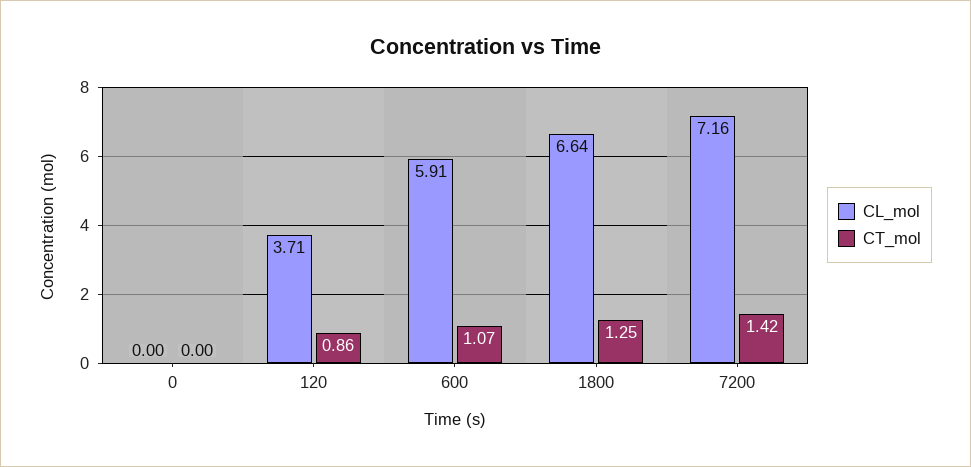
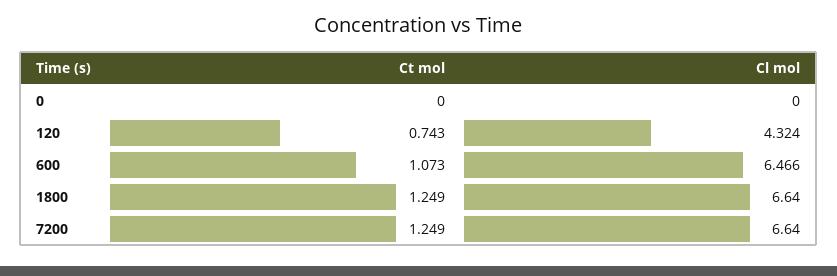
  {
    "CL_mol": {
      "0": 0,
-     "120": 3.71,
+     "120": 4.324,
-     "600": 5.91,
+     "600": 6.466,
      "1800": 6.64,
-     "7200": 7.16
+     "7200": 6.64
    },
    "CT_mol": {
      "0": 0,
-     "120": 0.86,
+     "120": 0.743,
      "600": 1.073,
      "1800": 1.249,
-     "7200": 1.42
+     "7200": 1.249
    }
  }

